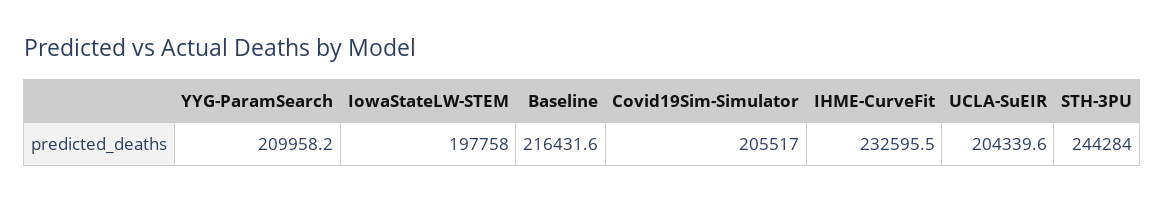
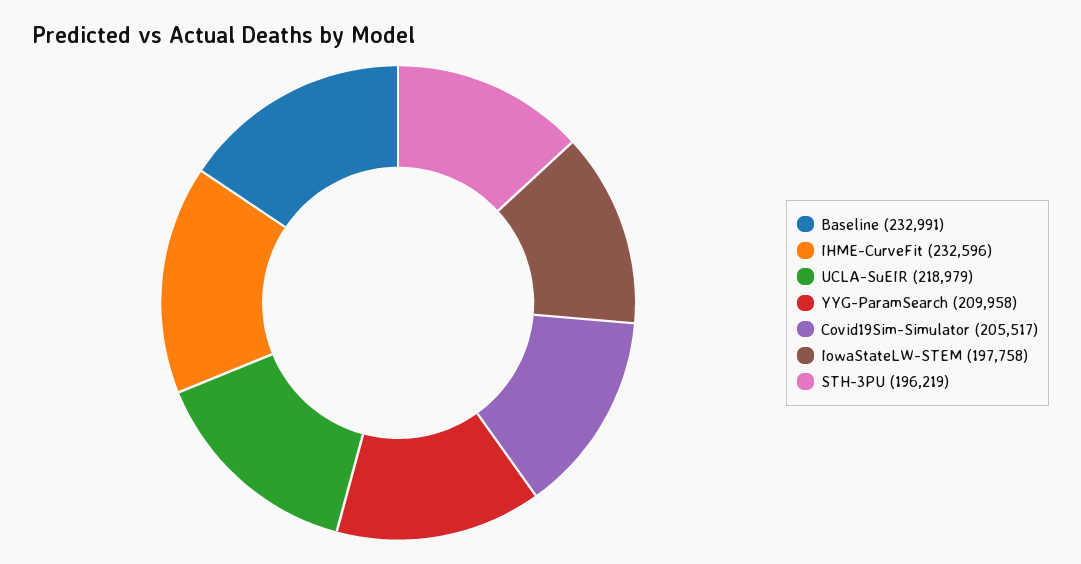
  {
    "YYG-ParamSearch": 209958.2,
    "IowaStateLW-STEM": 197758,
-   "Baseline": 216431.6,
+   "Baseline": 232991,
    "Covid19Sim-Simulator": 205517,
    "IHME-CurveFit": 232595.5,
-   "UCLA-SuEIR": 204339.6,
+   "UCLA-SuEIR": 218979,
-   "STH-3PU": 244284
+   "STH-3PU": 196219
  }

